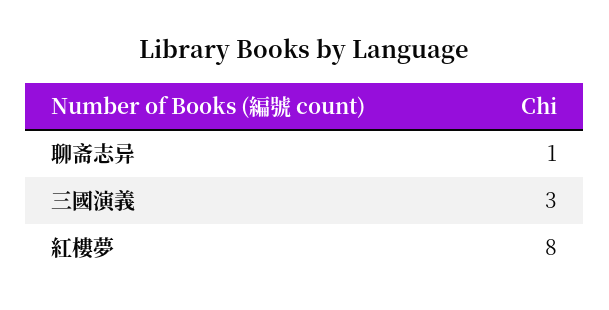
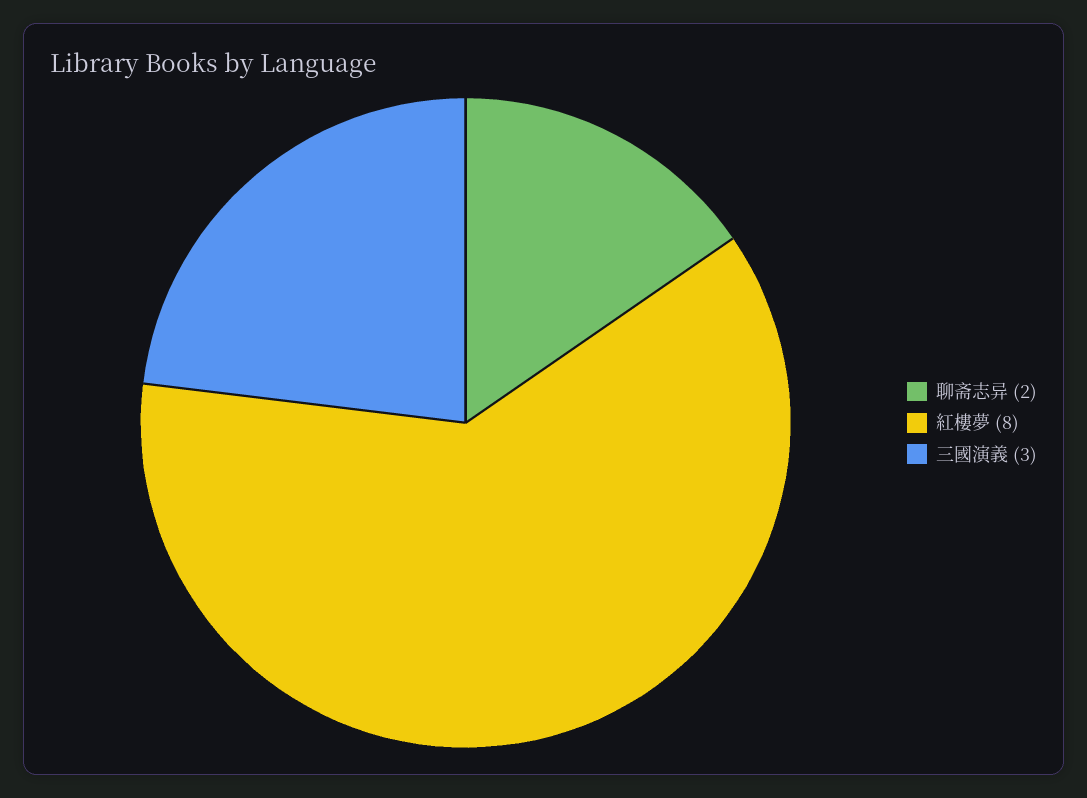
  {
-   "聊斋志异": 1,
+   "聊斋志异": 2,
    "三國演義": 3,
    "紅樓夢": 8
  }

